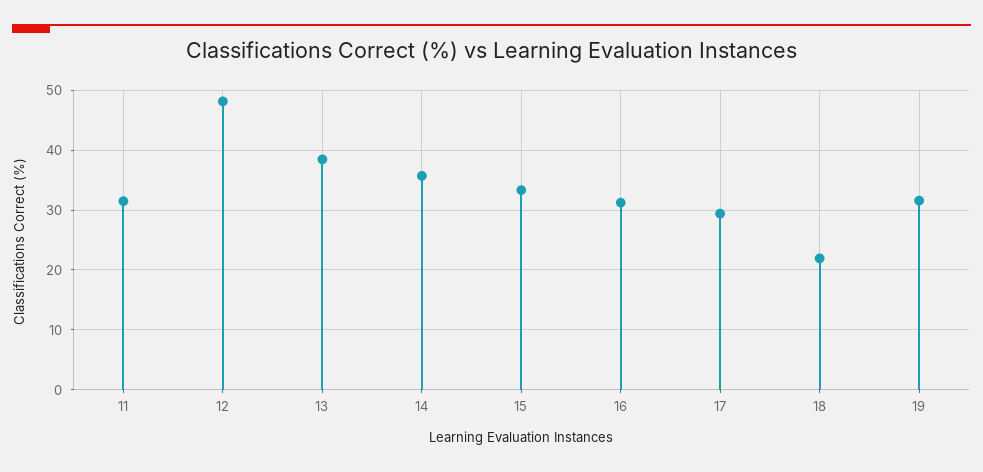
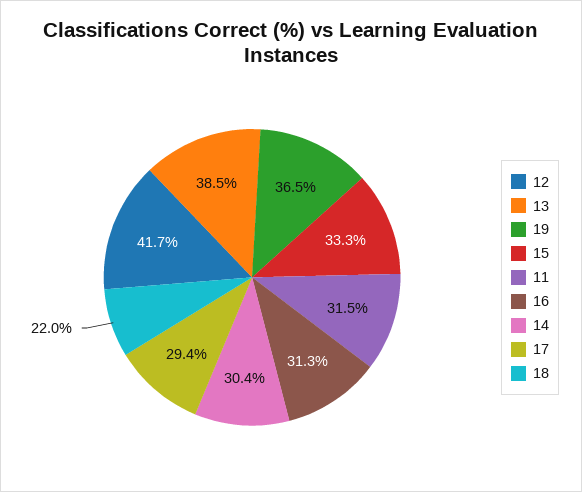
  {
    "11": 31.5,
-   "12": 48,
+   "12": 41.7,
    "13": 38.5,
-   "14": 36,
+   "14": 30.4,
    "15": 33.3,
    "16": 31.3,
    "17": 29.4,
    "18": 22,
-   "19": 32
+   "19": 36.5
  }

